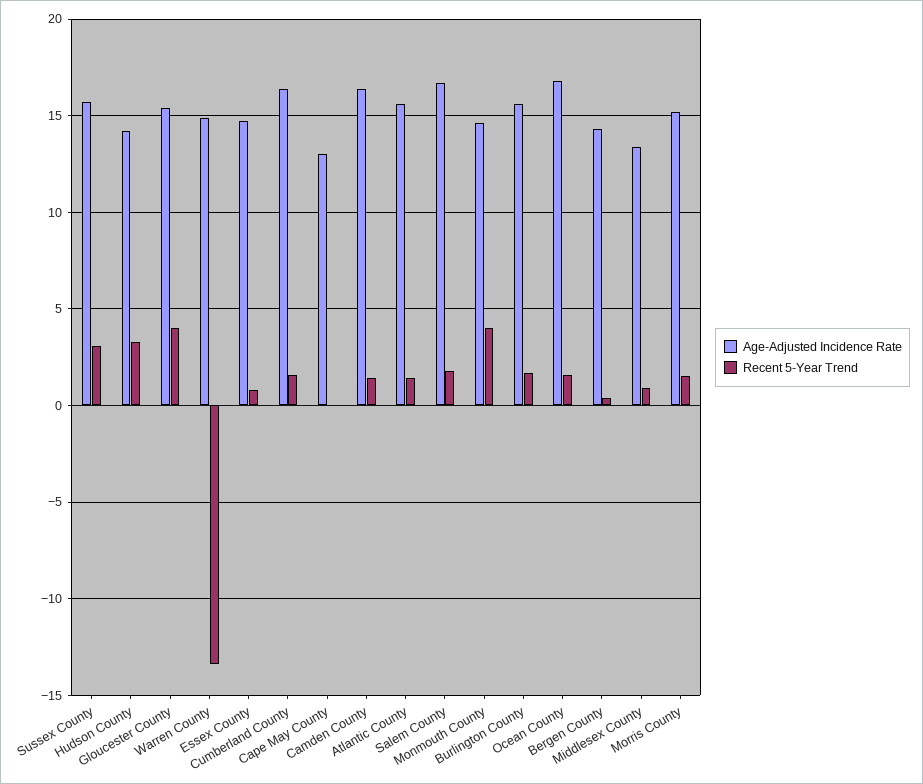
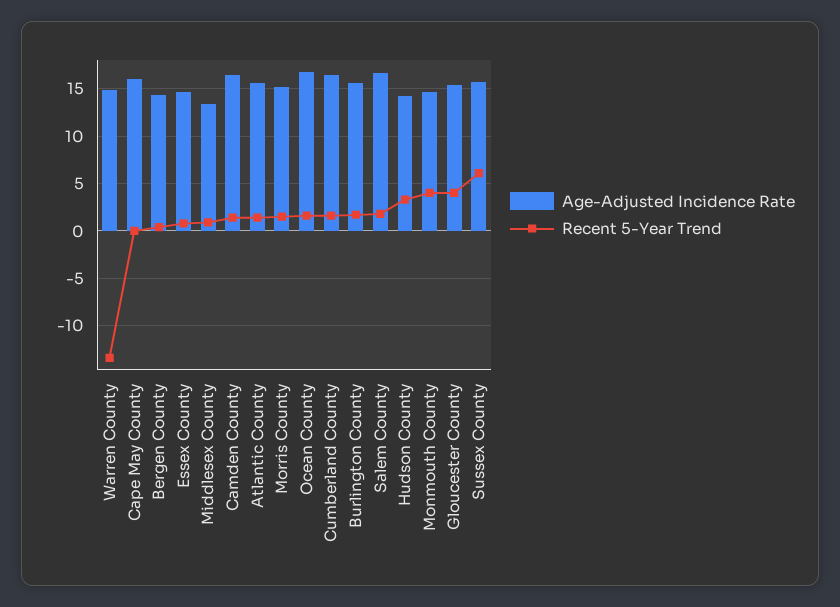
  {
    "Age-Adjusted Incidence Rate": {
      "Sussex County": 15.5,
      "Hudson County": 14,
      "Gloucester County": 15.5,
      "Warren County": 15,
      "Essex County": 14.5,
      "Cumberland County": 16.5,
-     "Cape May County": 13,
+     "Cape May County": 16,
      "Camden County": 16.5,
      "Atlantic County": 15.5,
      "Salem County": 16.5,
      "Monmouth County": 14.5,
      "Burlington County": 15.5,
      "Ocean County": 17,
      "Bergen County": 14.5,
      "Middlesex County": 13.5,
      "Morris County": 15
    },
    "Recent 5-Year Trend": {
-     "Sussex County": 3,
+     "Sussex County": 6,
      "Hudson County": 3.5,
      "Gloucester County": 4,
      "Warren County": -13.5,
      "Essex County": 1,
      "Cumberland County": 1.5,
      "Cape May County": 0,
      "Camden County": 1.5,
      "Atlantic County": 1.5,
      "Salem County": 2,
      "Monmouth County": 4,
      "Burlington County": 1.5,
      "Ocean County": 1.5,
      "Bergen County": 0.5,
      "Middlesex County": 1,
      "Morris County": 1.5
    }
  }

